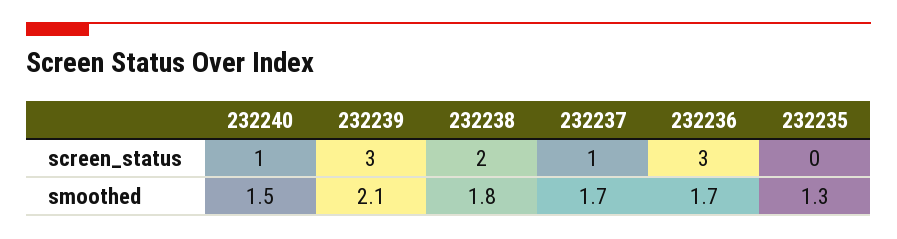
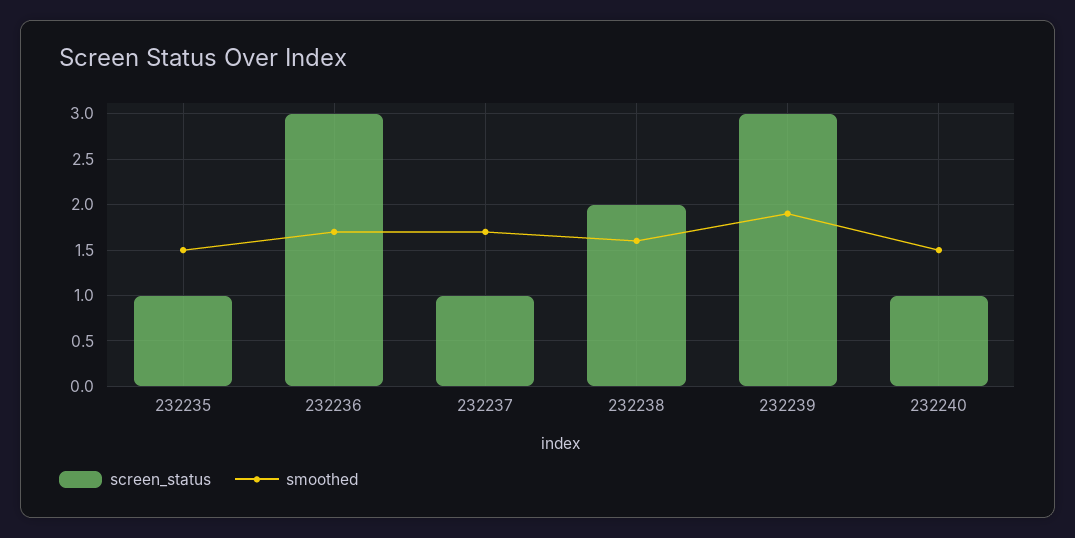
  {
    "screen_status": {
      "232240": 1,
      "232239": 3,
      "232238": 2,
      "232237": 1,
      "232236": 3,
-     "232235": 0
+     "232235": 1
    },
    "smoothed": {
      "232240": 1.5,
-     "232239": 2.1,
+     "232239": 1.9,
-     "232238": 1.8,
+     "232238": 1.6,
      "232237": 1.7,
      "232236": 1.7,
-     "232235": 1.3
+     "232235": 1.5
    }
  }

